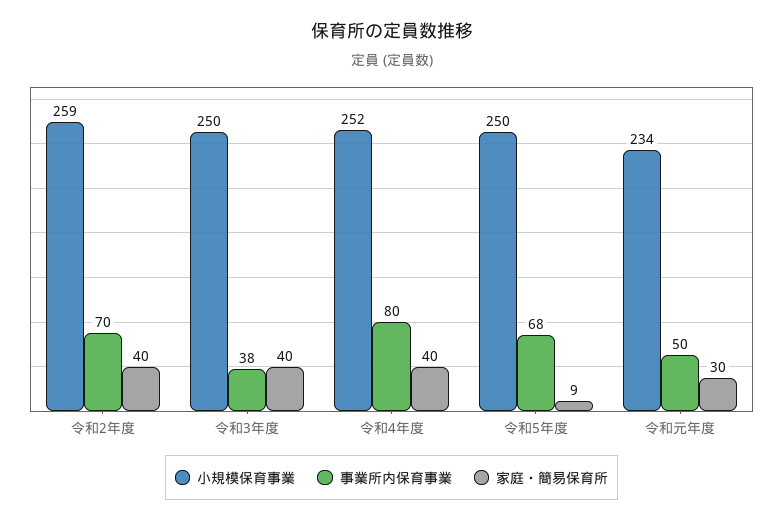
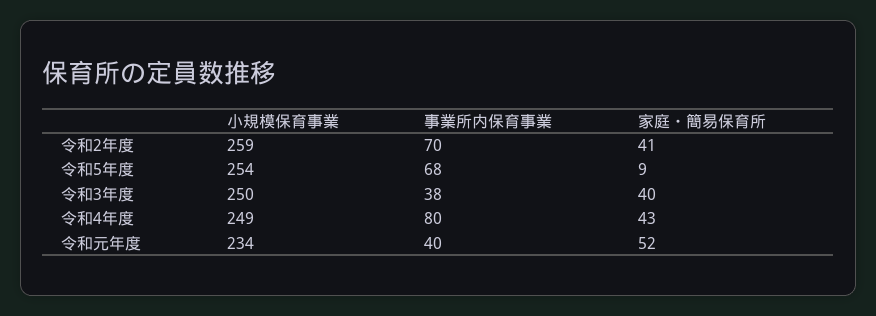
  {
    "小規模保育事業": {
      "令和2年度": 259,
      "令和3年度": 250,
-     "令和4年度": 252,
+     "令和4年度": 249,
-     "令和5年度": 250,
+     "令和5年度": 254,
      "令和元年度": 234
    },
    "事業所内保育事業": {
      "令和2年度": 70,
      "令和3年度": 38,
      "令和4年度": 80,
      "令和5年度": 68,
-     "令和元年度": 50
+     "令和元年度": 40
    },
    "家庭・簡易保育所": {
-     "令和2年度": 40,
+     "令和2年度": 41,
      "令和3年度": 40,
-     "令和4年度": 40,
+     "令和4年度": 43,
      "令和5年度": 9,
-     "令和元年度": 30
+     "令和元年度": 52
    }
  }

